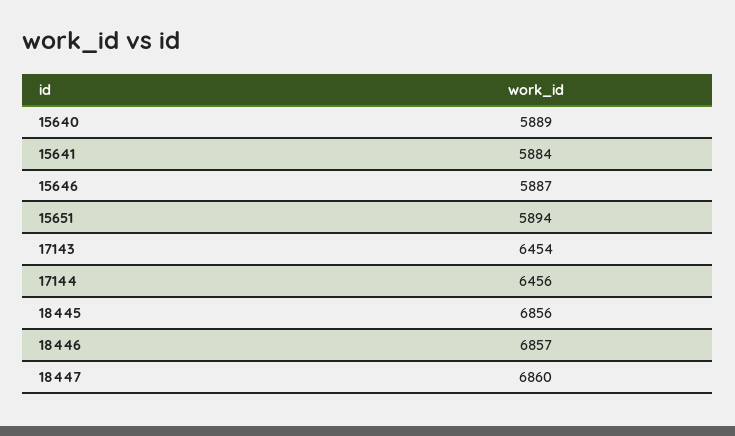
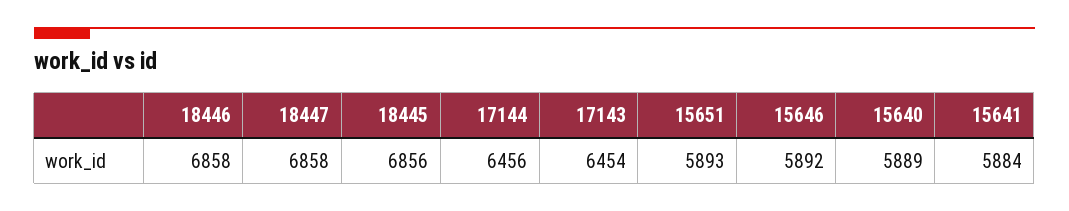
  {
    "15640": 5889,
    "15641": 5884,
-   "15646": 5887,
+   "15646": 5892,
-   "15651": 5894,
+   "15651": 5893,
    "17143": 6454,
    "17144": 6456,
    "18445": 6856,
-   "18446": 6857,
+   "18446": 6858,
-   "18447": 6860
+   "18447": 6858
  }

